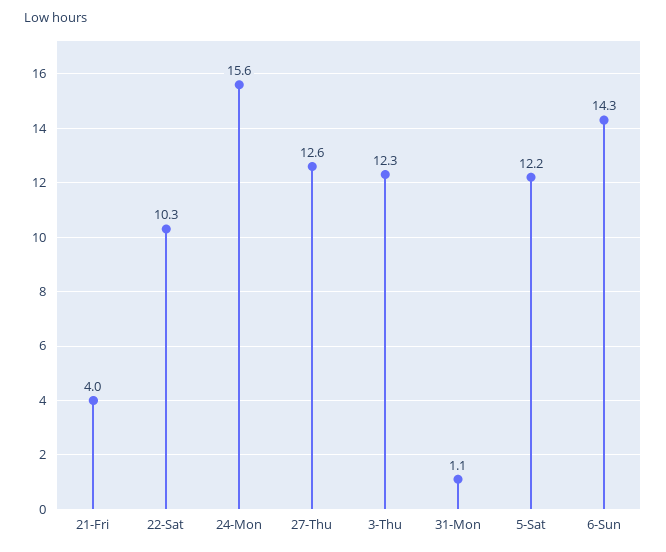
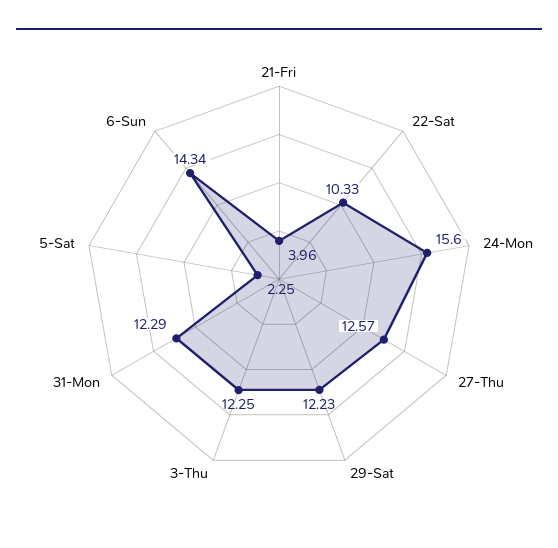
  {
    "21-Fri": 3.96,
    "22-Sat": 10.33,
    "24-Mon": 15.6,
    "27-Thu": 12.57,
    "3-Thu": 12.25,
-   "31-Mon": 1.1,
+   "31-Mon": 12.29,
-   "5-Sat": 12.2,
+   "5-Sat": 2.25,
-   "6-Sun": 14.34
+   "6-Sun": 14.34,
+   "29-Sat": 12.23
  }

